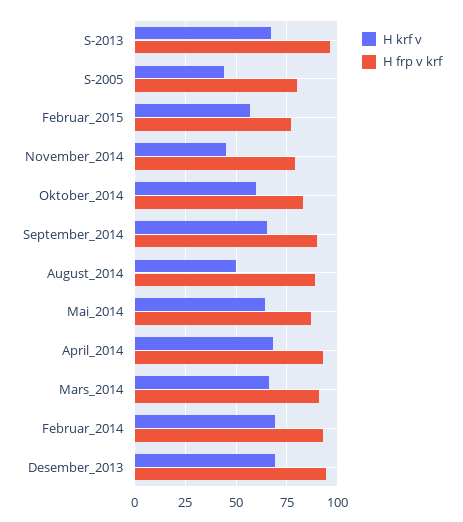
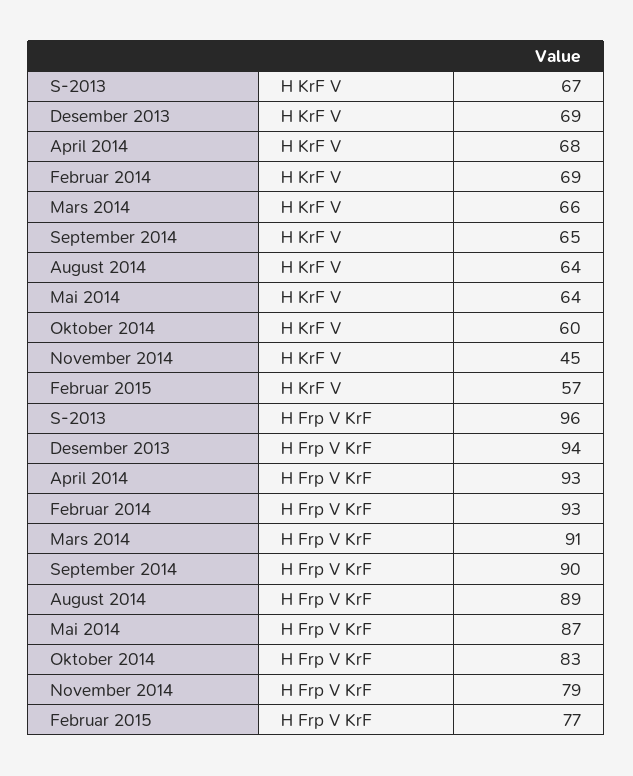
  {
    "H krf v": {
      "S-2013": 67,
-     "S-2005": 45,
      "Februar_2015": 57,
      "November_2014": 45,
      "Oktober_2014": 60,
      "September_2014": 65,
-     "August_2014": 50,
+     "August_2014": 64,
      "Mai_2014": 64,
      "April_2014": 68,
      "Mars_2014": 66,
      "Februar_2014": 69,
      "Desember_2013": 69
    },
    "H frp v krf": {
      "S-2013": 96,
-     "S-2005": 80,
      "Februar_2015": 77,
      "November_2014": 79,
      "Oktober_2014": 83,
      "September_2014": 90,
      "August_2014": 89,
      "Mai_2014": 87,
      "April_2014": 93,
      "Mars_2014": 91,
      "Februar_2014": 93,
      "Desember_2013": 94
    }
  }

